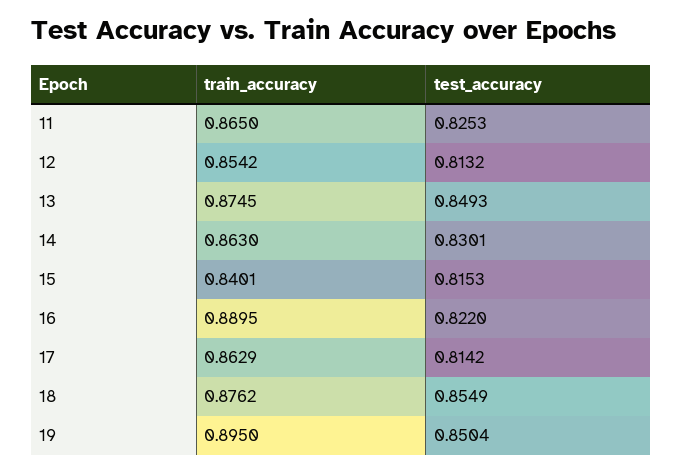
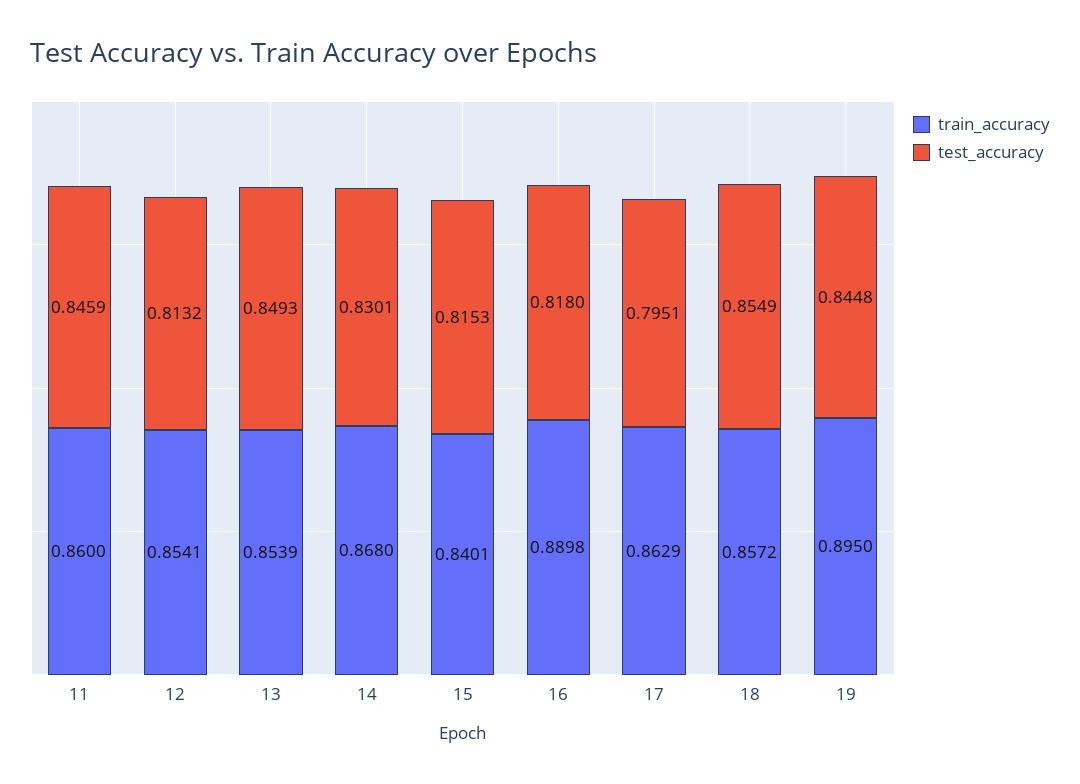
  {
    "train_accuracy": {
-     "11": 0.865,
+     "11": 0.86,
-     "12": 0.8542,
+     "12": 0.8541,
-     "13": 0.8745,
+     "13": 0.8539,
-     "14": 0.863,
+     "14": 0.868,
      "15": 0.8401,
-     "16": 0.8895,
+     "16": 0.8898,
      "17": 0.8629,
-     "18": 0.8762,
+     "18": 0.8572,
      "19": 0.895
    },
    "test_accuracy": {
-     "11": 0.8253,
+     "11": 0.8459,
      "12": 0.8132,
      "13": 0.8493,
      "14": 0.8301,
      "15": 0.8153,
-     "16": 0.822,
+     "16": 0.818,
-     "17": 0.8142,
+     "17": 0.7951,
      "18": 0.8549,
-     "19": 0.8504
+     "19": 0.8448
    }
  }

